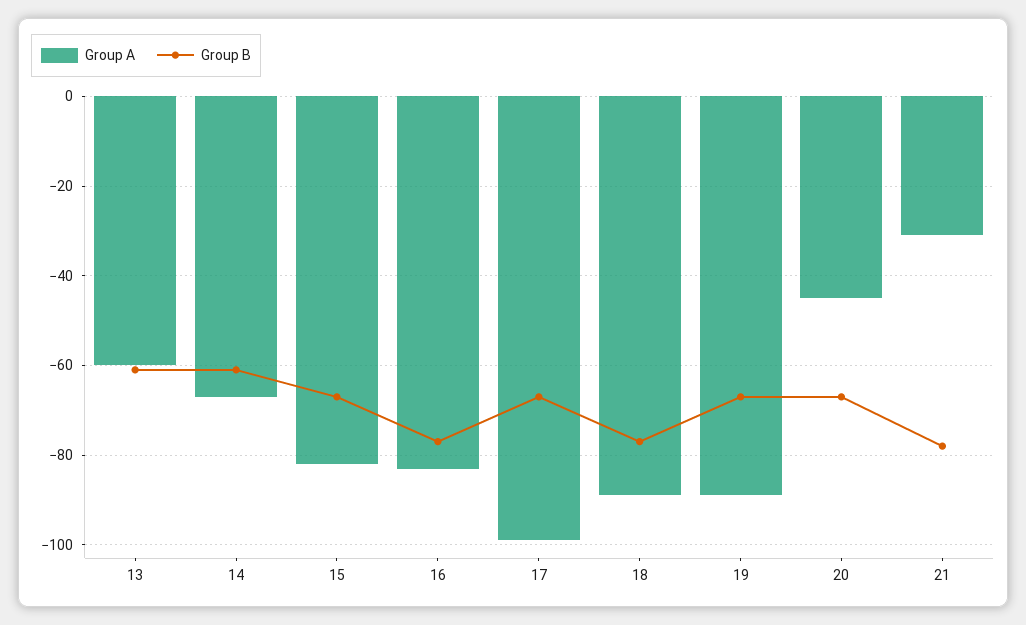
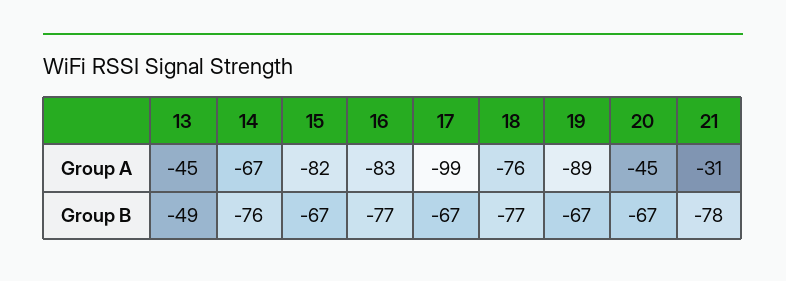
  {
    "Group A": {
-     "13": -60,
+     "13": -45,
      "14": -67,
      "15": -82,
      "16": -83,
      "17": -99,
-     "18": -90,
+     "18": -76,
      "19": -89,
      "20": -45,
      "21": -31
    },
    "Group B": {
-     "13": -60,
+     "13": -49,
-     "14": -60,
+     "14": -76,
      "15": -67,
      "16": -77,
      "17": -67,
      "18": -77,
      "19": -67,
      "20": -67,
      "21": -78
    }
  }

